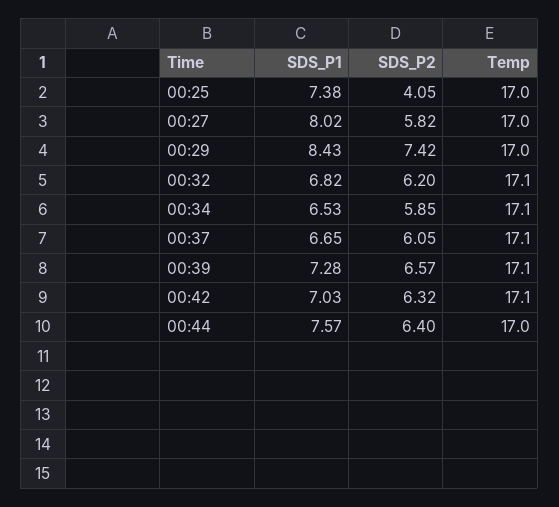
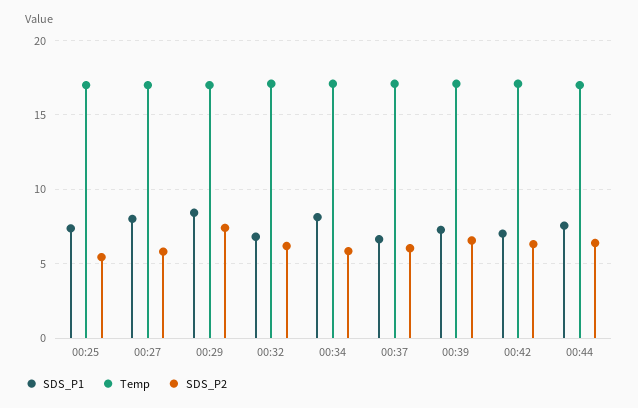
  {
    "SDS_P1": {
      "00:25": 7.38,
      "00:27": 8.02,
      "00:29": 8.43,
      "00:32": 6.82,
-     "00:34": 6.53,
+     "00:34": 8,
      "00:37": 6.65,
      "00:39": 7.28,
      "00:42": 7.03,
      "00:44": 7.57
    },
    "SDS_P2": {
-     "00:25": 4.05,
+     "00:25": 5.5,
      "00:27": 5.82,
      "00:29": 7.42,
      "00:32": 6.2,
      "00:34": 5.85,
      "00:37": 6.05,
      "00:39": 6.57,
      "00:42": 6.32,
      "00:44": 6.4
    },
    "Temp": {
      "00:25": 17,
      "00:27": 17,
      "00:29": 17,
      "00:32": 17.1,
      "00:34": 17.1,
      "00:37": 17.1,
      "00:39": 17.1,
      "00:42": 17.1,
      "00:44": 17
    }
  }

